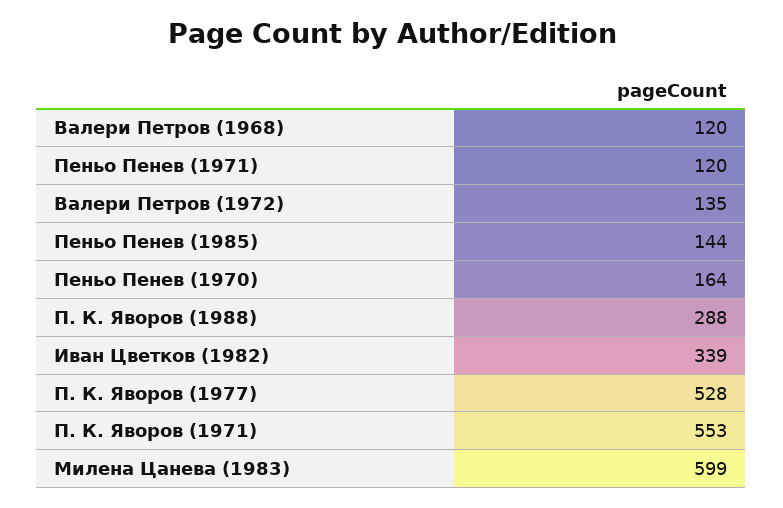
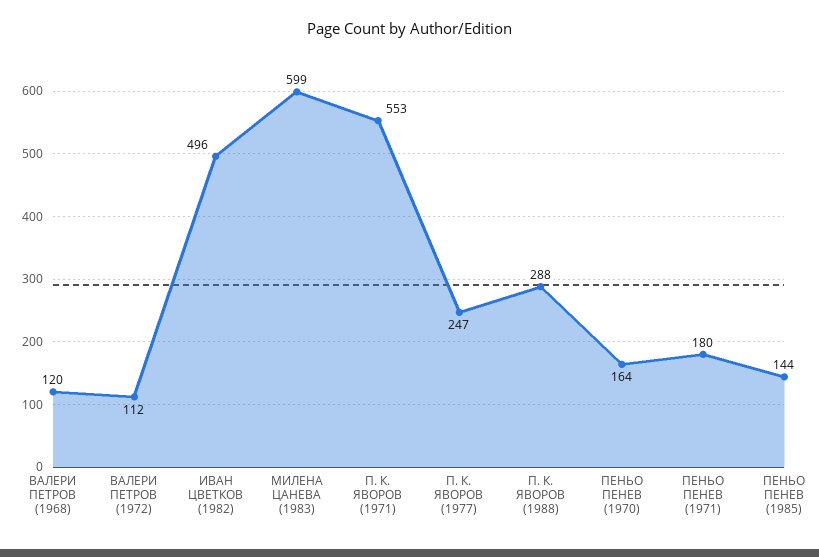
  {
    "Валери Петров (1968)": 120,
-   "Пеньо Пенев (1971)": 120,
+   "Пеньо Пенев (1971)": 180,
-   "Валери Петров (1972)": 135,
+   "Валери Петров (1972)": 112,
    "Пеньо Пенев (1985)": 144,
    "Пеньо Пенев (1970)": 164,
    "П. К. Яворов (1988)": 288,
-   "Иван Цветков (1982)": 339,
+   "Иван Цветков (1982)": 496,
-   "П. К. Яворов (1977)": 528,
+   "П. К. Яворов (1977)": 247,
    "П. К. Яворов (1971)": 553,
    "Милена Цанева (1983)": 599
  }

